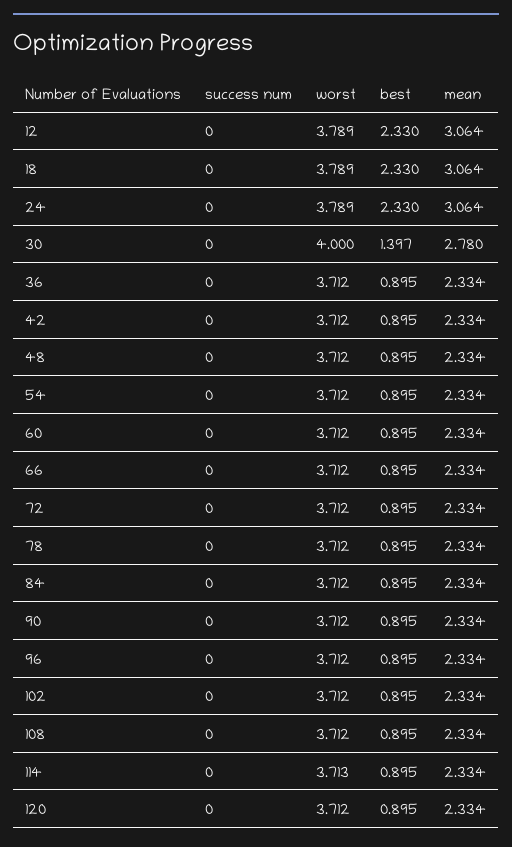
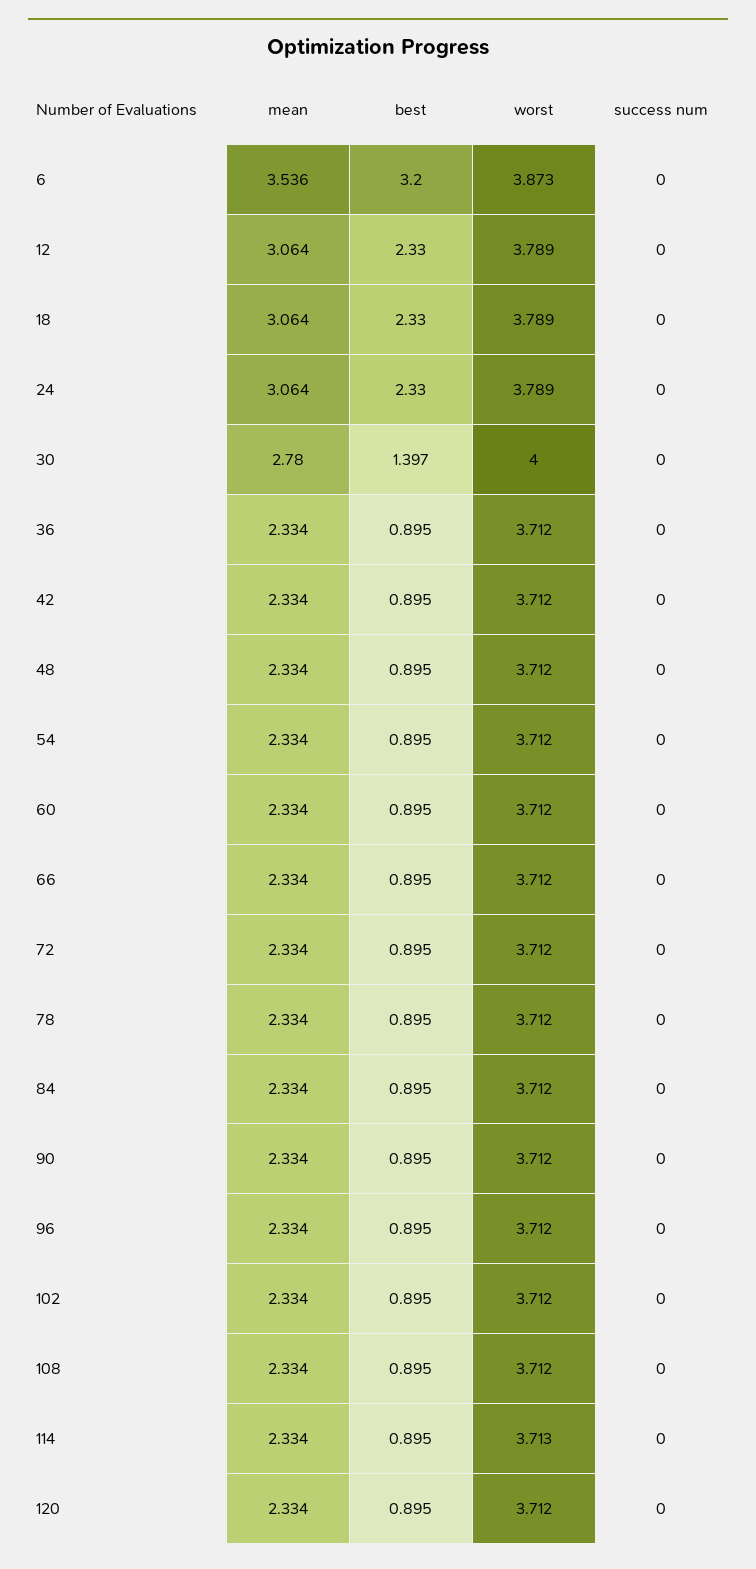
  {
    "success num": {
      "12": 0,
      "18": 0,
      "24": 0,
      "30": 0,
      "36": 0,
      "42": 0,
      "48": 0,
      "54": 0,
      "60": 0,
      "66": 0,
      "72": 0,
      "78": 0,
      "84": 0,
      "90": 0,
      "96": 0,
      "102": 0,
      "108": 0,
      "114": 0,
-     "120": 0
+     "120": 0,
+     "6": 0
    },
    "worst": {
      "12": 3.789,
      "18": 3.789,
      "24": 3.789,
      "30": 4,
      "36": 3.712,
      "42": 3.712,
      "48": 3.712,
      "54": 3.712,
      "60": 3.712,
      "66": 3.712,
      "72": 3.712,
      "78": 3.712,
      "84": 3.712,
      "90": 3.712,
      "96": 3.712,
      "102": 3.712,
      "108": 3.712,
      "114": 3.713,
-     "120": 3.712
+     "120": 3.712,
+     "6": 3.873
    },
    "best": {
      "12": 2.33,
      "18": 2.33,
      "24": 2.33,
      "30": 1.397,
      "36": 0.895,
      "42": 0.895,
      "48": 0.895,
      "54": 0.895,
      "60": 0.895,
      "66": 0.895,
      "72": 0.895,
      "78": 0.895,
      "84": 0.895,
      "90": 0.895,
      "96": 0.895,
      "102": 0.895,
      "108": 0.895,
      "114": 0.895,
-     "120": 0.895
+     "120": 0.895,
+     "6": 3.2
    },
    "mean": {
      "12": 3.064,
      "18": 3.064,
      "24": 3.064,
      "30": 2.78,
      "36": 2.334,
      "42": 2.334,
      "48": 2.334,
      "54": 2.334,
      "60": 2.334,
      "66": 2.334,
      "72": 2.334,
      "78": 2.334,
      "84": 2.334,
      "90": 2.334,
      "96": 2.334,
      "102": 2.334,
      "108": 2.334,
      "114": 2.334,
-     "120": 2.334
+     "120": 2.334,
+     "6": 3.536
    }
  }

